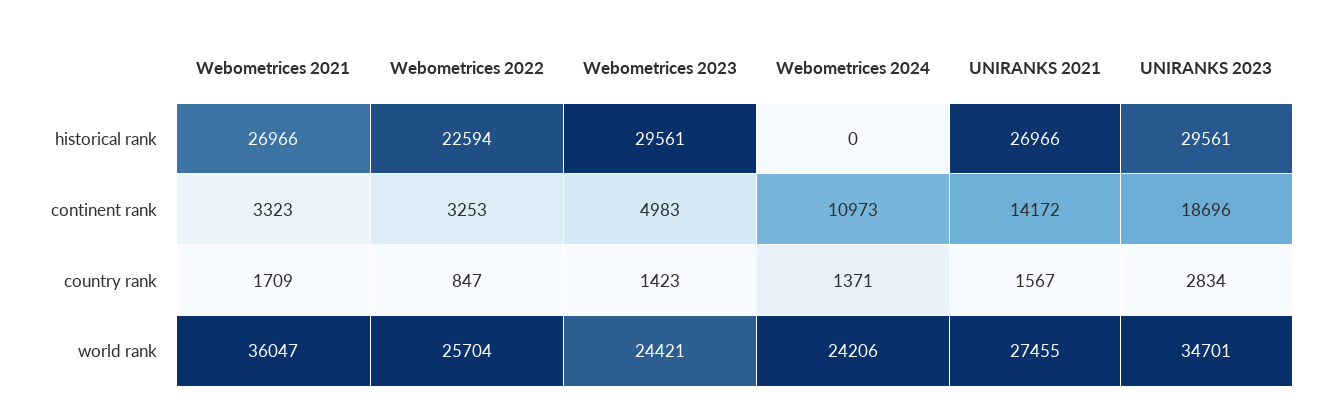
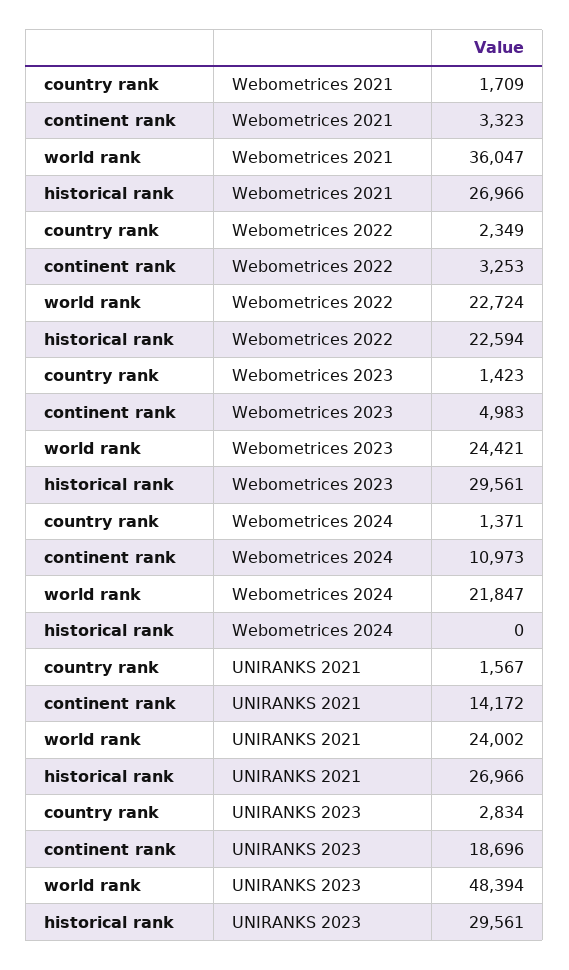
  {
    "Webometrices 2021": {
      "historical rank": 26966,
      "continent rank": 3323,
      "country rank": 1709,
      "world rank": 36047
    },
    "Webometrices 2022": {
      "historical rank": 22594,
      "continent rank": 3253,
-     "country rank": 847,
+     "country rank": 2349,
-     "world rank": 25704
+     "world rank": 22724
    },
    "Webometrices 2023": {
      "historical rank": 29561,
      "continent rank": 4983,
      "country rank": 1423,
      "world rank": 24421
    },
    "Webometrices 2024": {
      "historical rank": 0,
      "continent rank": 10973,
      "country rank": 1371,
-     "world rank": 24206
+     "world rank": 21847
    },
    "UNIRANKS 2021": {
      "historical rank": 26966,
      "continent rank": 14172,
      "country rank": 1567,
-     "world rank": 27455
+     "world rank": 24002
    },
    "UNIRANKS 2023": {
      "historical rank": 29561,
      "continent rank": 18696,
      "country rank": 2834,
-     "world rank": 34701
+     "world rank": 48394
    }
  }

